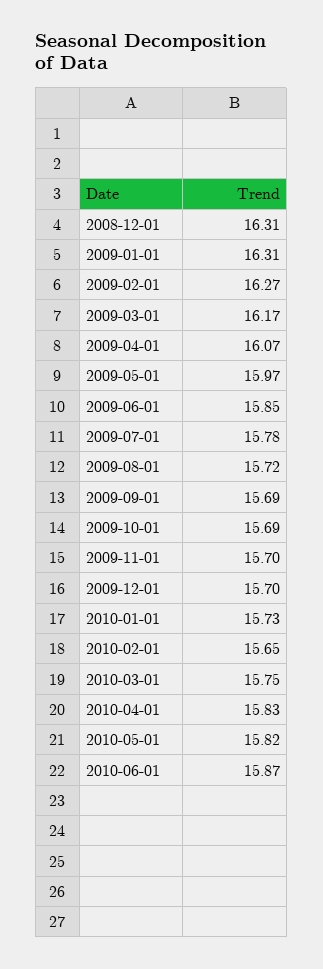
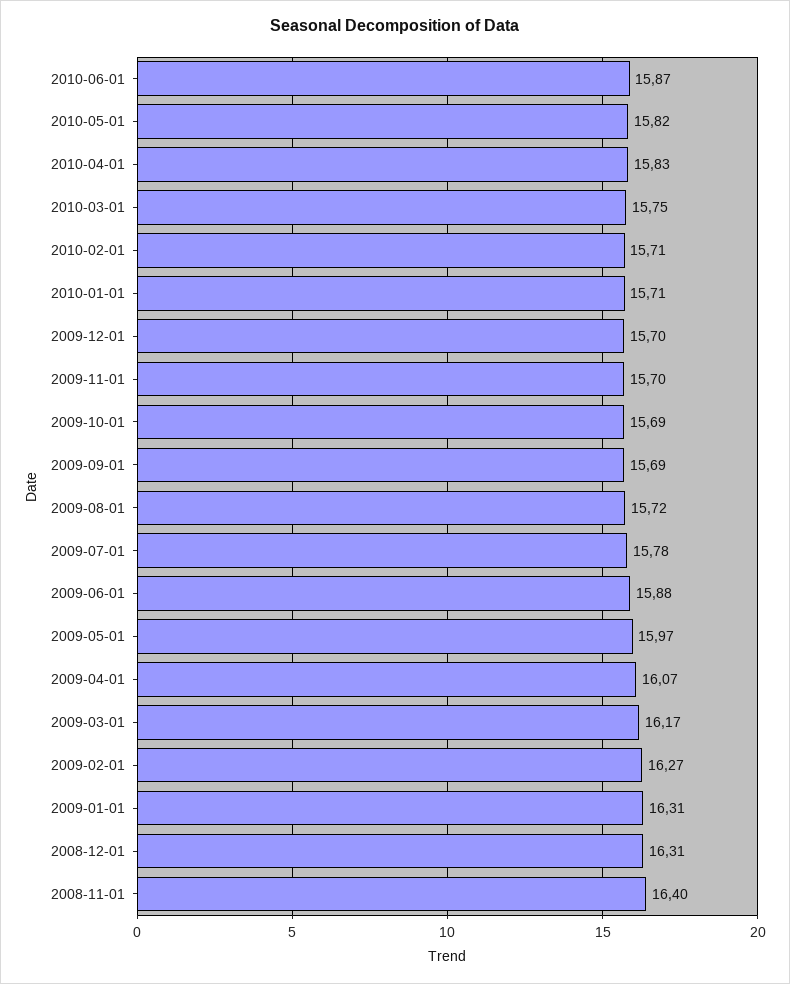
  {
    "2008-12-01": 16.31,
    "2009-01-01": 16.31,
    "2009-02-01": 16.27,
    "2009-03-01": 16.17,
    "2009-04-01": 16.07,
    "2009-05-01": 15.97,
-   "2009-06-01": 15.85,
+   "2009-06-01": 15.88,
    "2009-07-01": 15.78,
    "2009-08-01": 15.72,
    "2009-09-01": 15.69,
    "2009-10-01": 15.69,
    "2009-11-01": 15.7,
    "2009-12-01": 15.7,
-   "2010-01-01": 15.73,
+   "2010-01-01": 15.71,
-   "2010-02-01": 15.65,
+   "2010-02-01": 15.71,
    "2010-03-01": 15.75,
    "2010-04-01": 15.83,
    "2010-05-01": 15.82,
-   "2010-06-01": 15.87
+   "2010-06-01": 15.87,
+   "2008-11-01": 16.4
  }

